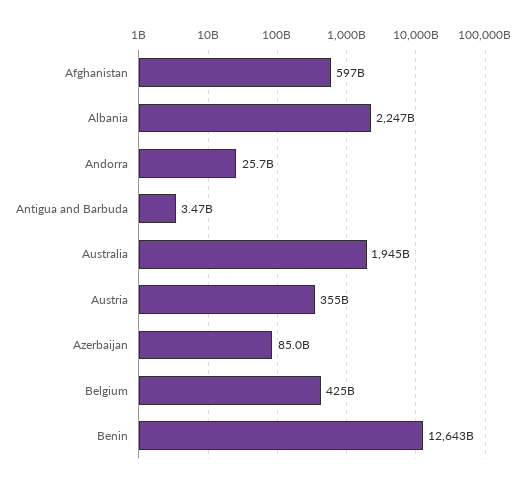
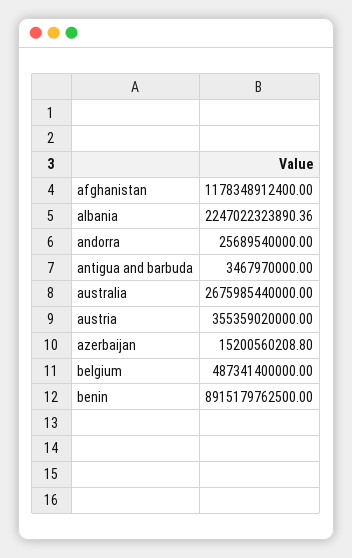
  {
-   "Afghanistan": 597000000000,
+   "Afghanistan": 1178348912400,
    "Albania": 2247022323890.36,
    "Andorra": 25689540000,
    "Antigua and Barbuda": 3467970000,
-   "Australia": 1945000000000,
+   "Australia": 2675985440000,
    "Austria": 355359020000,
-   "Azerbaijan": 85000000000,
+   "Azerbaijan": 15200560208.8,
-   "Belgium": 425000000000,
+   "Belgium": 487341400000,
-   "Benin": 12643000000000
+   "Benin": 8915179762500
  }

